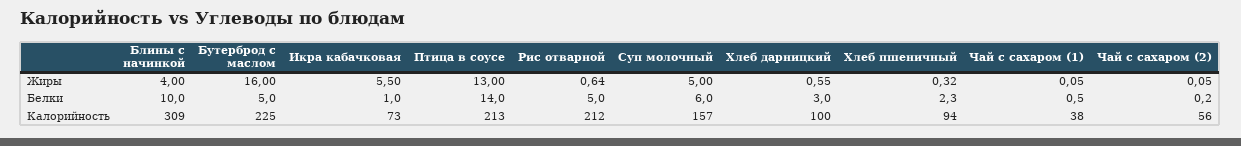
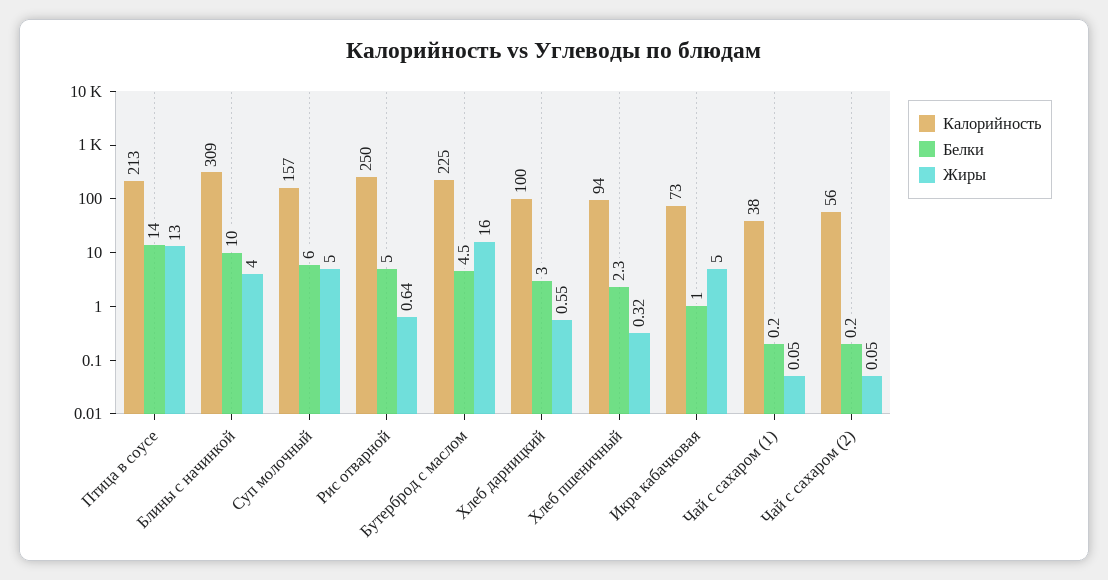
  {
    "Жиры": {
      "Блины с начинкой": 4,
      "Бутерброд с маслом": 16,
-     "Икра кабачковая": 5.5,
+     "Икра кабачковая": 5,
      "Птица в соусе": 13,
      "Рис отварной": 0.64,
      "Суп молочный": 5,
      "Хлеб дарницкий": 0.55,
      "Хлеб пшеничный": 0.32,
      "Чай с сахаром (1)": 0.05,
      "Чай с сахаром (2)": 0.05
    },
    "Белки": {
      "Блины с начинкой": 10,
-     "Бутерброд с маслом": 5,
+     "Бутерброд с маслом": 4.5,
      "Икра кабачковая": 1,
      "Птица в соусе": 14,
      "Рис отварной": 5,
      "Суп молочный": 6,
      "Хлеб дарницкий": 3,
      "Хлеб пшеничный": 2.3,
-     "Чай с сахаром (1)": 0.5,
+     "Чай с сахаром (1)": 0.2,
      "Чай с сахаром (2)": 0.2
    },
    "Калорийность": {
      "Блины с начинкой": 309,
      "Бутерброд с маслом": 225,
      "Икра кабачковая": 73,
      "Птица в соусе": 213,
-     "Рис отварной": 212,
+     "Рис отварной": 250,
      "Суп молочный": 157,
      "Хлеб дарницкий": 100,
      "Хлеб пшеничный": 94,
      "Чай с сахаром (1)": 38,
      "Чай с сахаром (2)": 56
    }
  }

